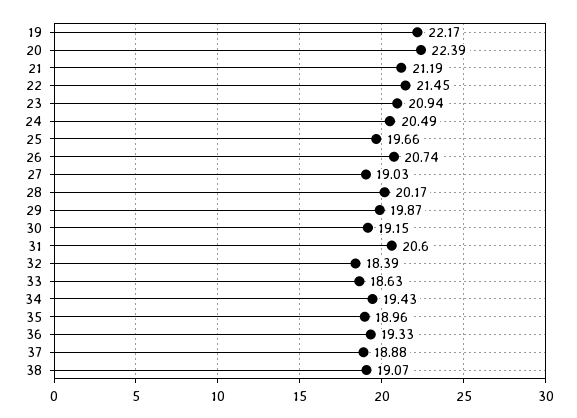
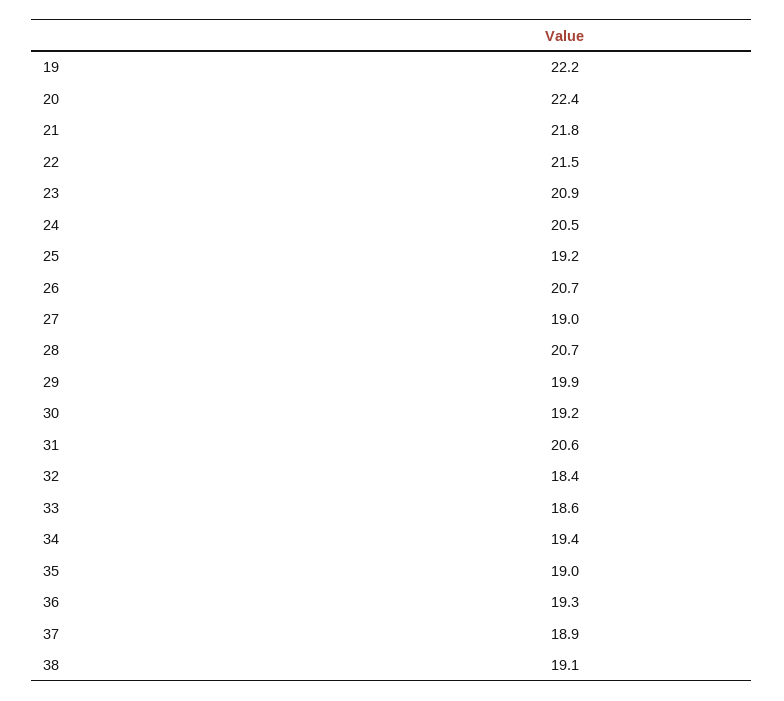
  {
    "19": 22.17,
    "20": 22.39,
-   "21": 21.19,
+   "21": 21.8,
    "22": 21.45,
    "23": 20.94,
    "24": 20.49,
-   "25": 19.66,
+   "25": 19.2,
    "26": 20.74,
    "27": 19.03,
-   "28": 20.17,
+   "28": 20.7,
    "29": 19.87,
    "30": 19.15,
    "31": 20.6,
    "32": 18.39,
    "33": 18.63,
    "34": 19.43,
    "35": 18.96,
    "36": 19.33,
    "37": 18.88,
    "38": 19.07
  }

